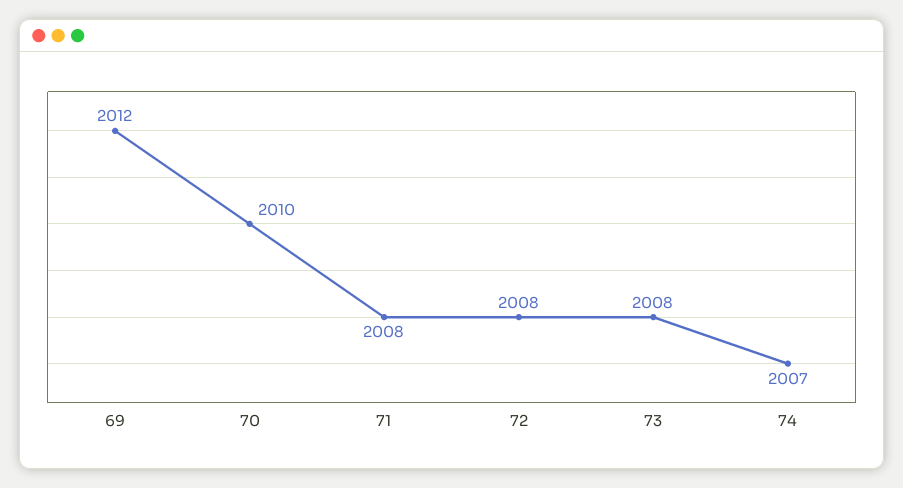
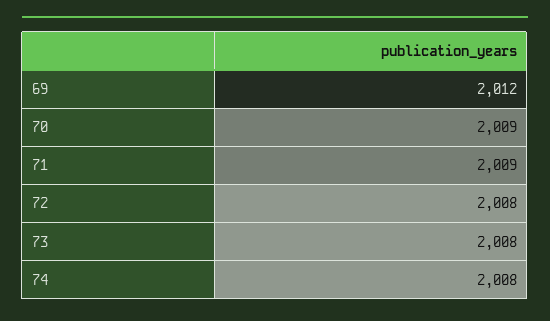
  {
    "69": 2012,
-   "70": 2010,
+   "70": 2009,
-   "71": 2008,
+   "71": 2009,
    "72": 2008,
    "73": 2008,
-   "74": 2007
+   "74": 2008
  }

